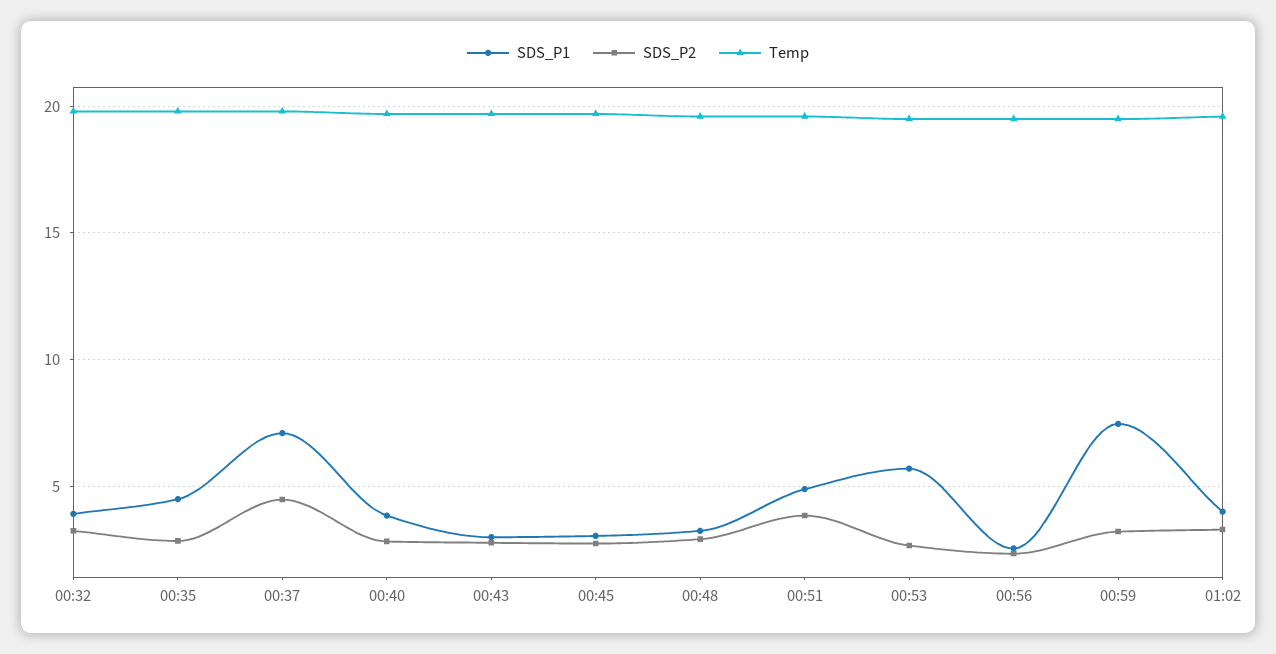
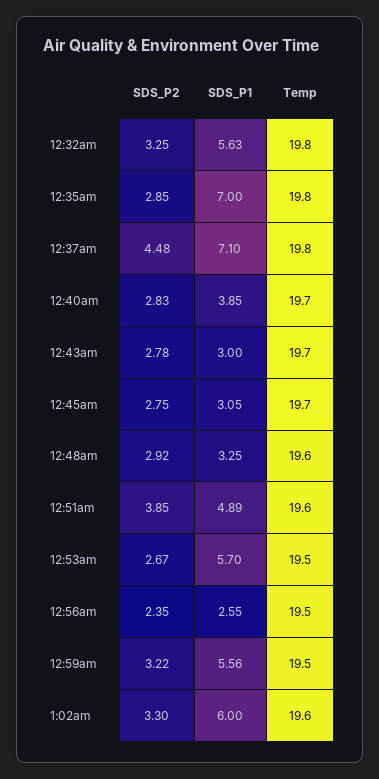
  {
    "SDS_P1": {
-     "00:32": 4,
+     "00:32": 5.63,
-     "00:35": 4.5,
+     "00:35": 7,
      "00:37": 7.1,
      "00:40": 3.85,
      "00:43": 3,
      "00:45": 3.05,
      "00:48": 3.25,
      "00:51": 4.89,
      "00:53": 5.7,
      "00:56": 2.55,
-     "00:59": 7.5,
+     "00:59": 5.56,
-     "01:02": 4
+     "01:02": 6
    },
    "SDS_P2": {
      "00:32": 3.25,
      "00:35": 2.85,
      "00:37": 4.48,
      "00:40": 2.83,
      "00:43": 2.78,
      "00:45": 2.75,
      "00:48": 2.92,
      "00:51": 3.85,
      "00:53": 2.67,
      "00:56": 2.35,
      "00:59": 3.22,
      "01:02": 3.3
    },
    "Temp": {
      "00:32": 19.8,
      "00:35": 19.8,
      "00:37": 19.8,
      "00:40": 19.7,
      "00:43": 19.7,
      "00:45": 19.7,
      "00:48": 19.6,
      "00:51": 19.6,
      "00:53": 19.5,
      "00:56": 19.5,
      "00:59": 19.5,
      "01:02": 19.6
    }
  }

